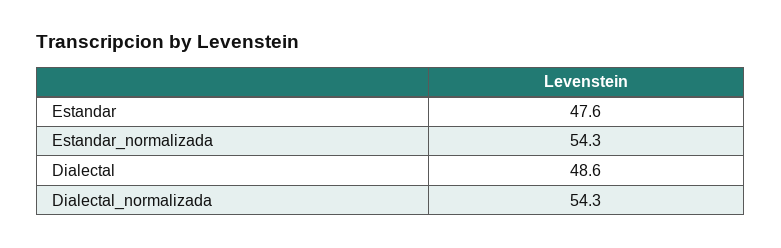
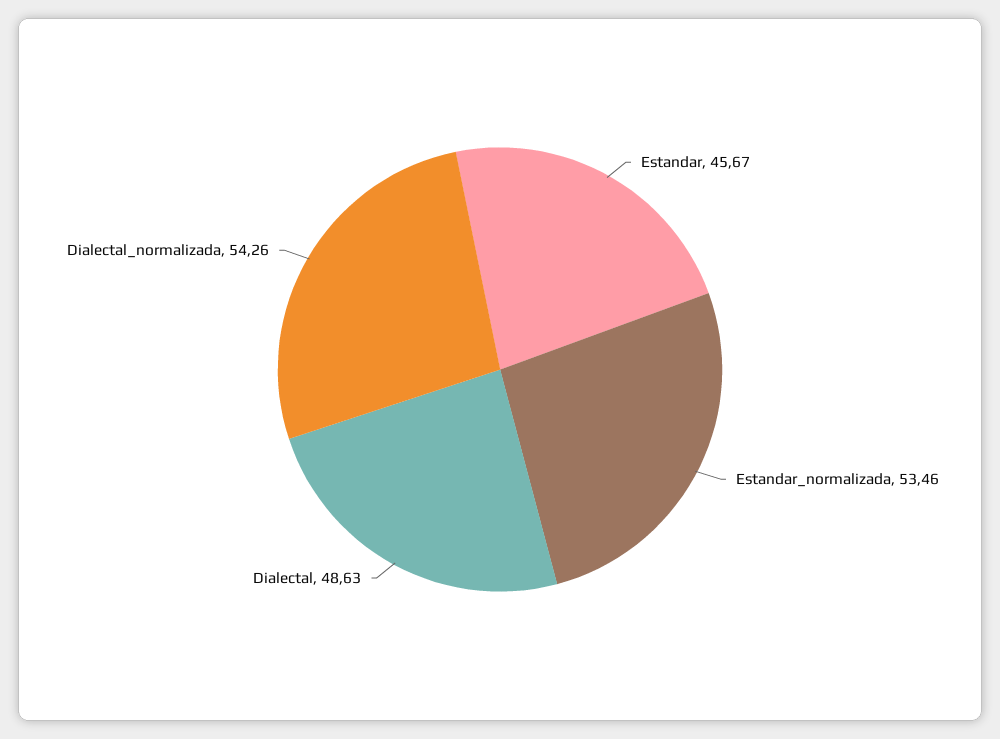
  {
-   "Estandar": 47.6,
+   "Estandar": 45.67,
-   "Estandar_normalizada": 54.3,
+   "Estandar_normalizada": 53.46,
    "Dialectal": 48.63,
    "Dialectal_normalizada": 54.26
  }

